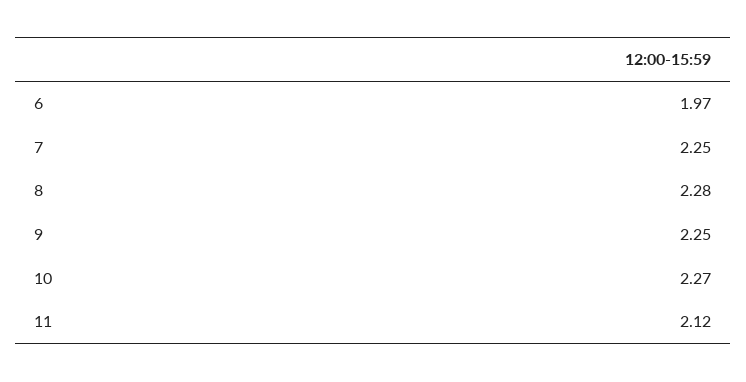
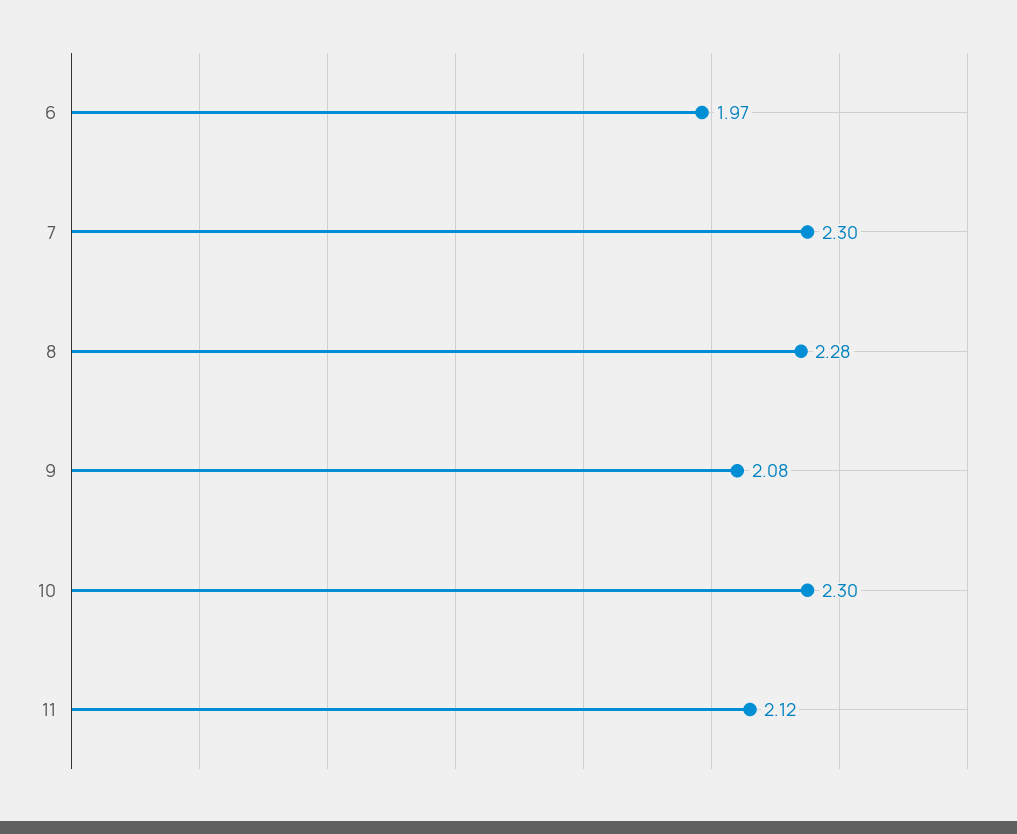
  {
    "6": 1.97,
-   "7": 2.25,
+   "7": 2.3,
    "8": 2.28,
-   "9": 2.25,
+   "9": 2.08,
-   "10": 2.27,
+   "10": 2.3,
    "11": 2.12
  }

